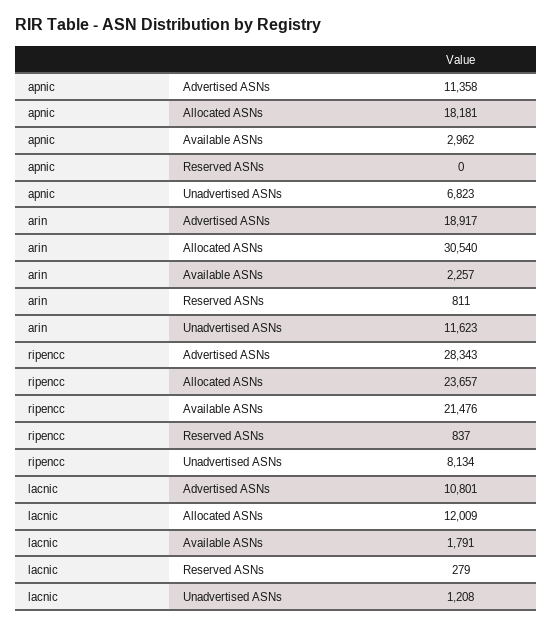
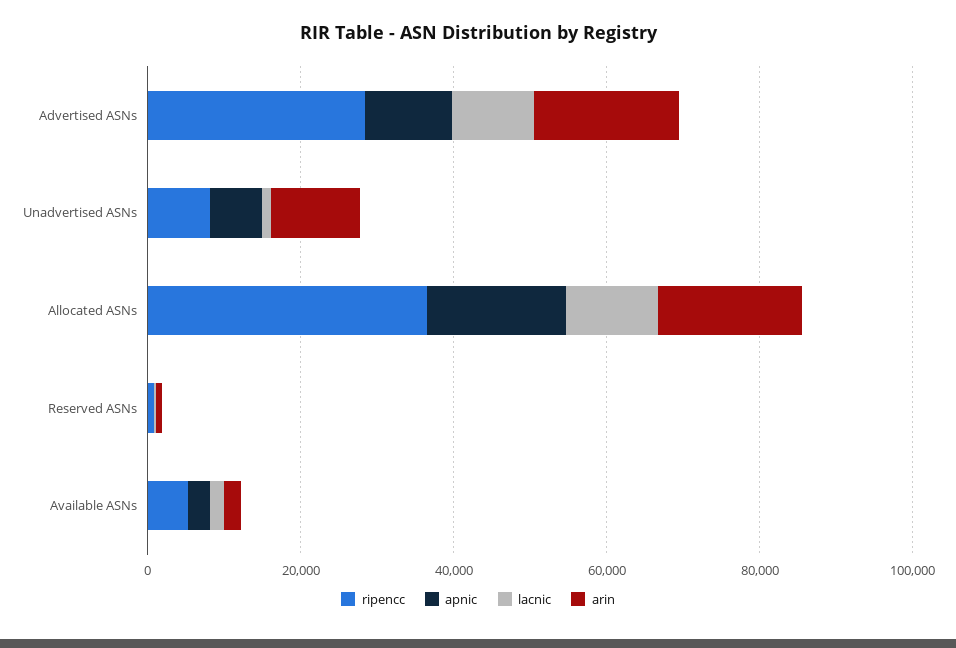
  {
    "apnic": {
      "Advertised ASNs": 11358,
      "Allocated ASNs": 18181,
      "Available ASNs": 2962,
      "Reserved ASNs": 0,
      "Unadvertised ASNs": 6823
    },
    "arin": {
      "Advertised ASNs": 18917,
-     "Allocated ASNs": 30540,
+     "Allocated ASNs": 20000,
      "Available ASNs": 2257,
      "Reserved ASNs": 811,
      "Unadvertised ASNs": 11623
    },
    "ripencc": {
      "Advertised ASNs": 28343,
-     "Allocated ASNs": 23657,
+     "Allocated ASNs": 35000,
-     "Available ASNs": 21476,
+     "Available ASNs": 5000,
      "Reserved ASNs": 837,
      "Unadvertised ASNs": 8134
    },
    "lacnic": {
      "Advertised ASNs": 10801,
      "Allocated ASNs": 12009,
      "Available ASNs": 1791,
      "Reserved ASNs": 279,
      "Unadvertised ASNs": 1208
    }
  }

